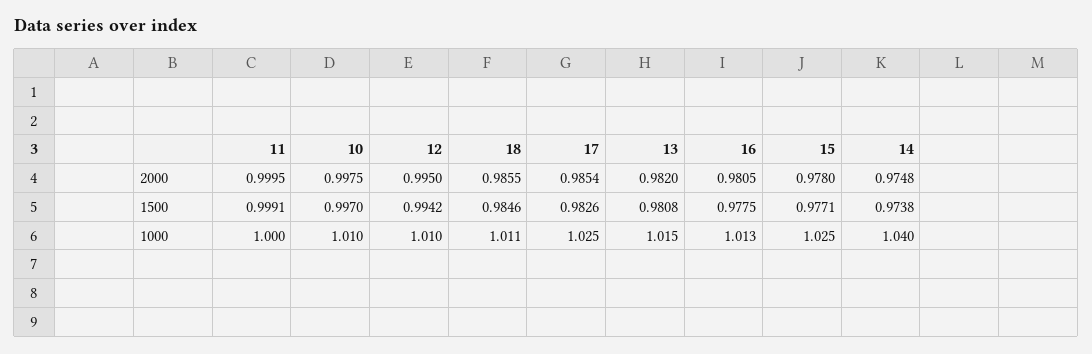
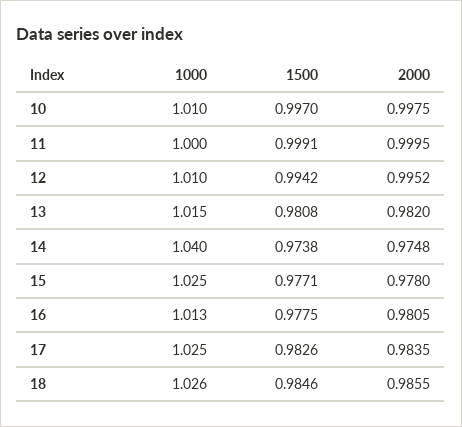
  {
    "11": {
      "2000": 0.9995,
      "1500": 0.9991,
      "1000": 1
    },
    "10": {
      "2000": 0.9975,
      "1500": 0.997,
      "1000": 1.01
    },
    "12": {
-     "2000": 0.995,
+     "2000": 0.9952,
      "1500": 0.9942,
      "1000": 1.01
    },
    "18": {
      "2000": 0.9855,
      "1500": 0.9846,
-     "1000": 1.011
+     "1000": 1.026
    },
    "17": {
-     "2000": 0.9854,
+     "2000": 0.9835,
      "1500": 0.9826,
      "1000": 1.025
    },
    "13": {
      "2000": 0.982,
      "1500": 0.9808,
      "1000": 1.015
    },
    "16": {
      "2000": 0.9805,
      "1500": 0.9775,
      "1000": 1.013
    },
    "15": {
      "2000": 0.978,
      "1500": 0.9771,
      "1000": 1.025
    },
    "14": {
      "2000": 0.9748,
      "1500": 0.9738,
      "1000": 1.04
    }
  }

